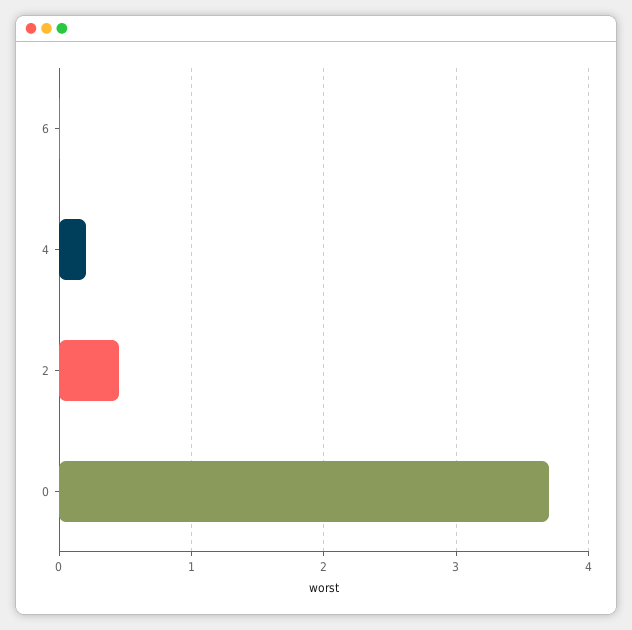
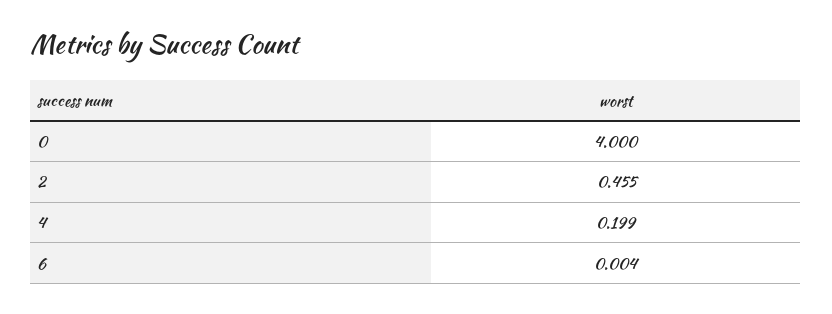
  {
    "6": 0.004,
    "4": 0.199,
    "2": 0.455,
-   "0": 3.7
+   "0": 4
  }

